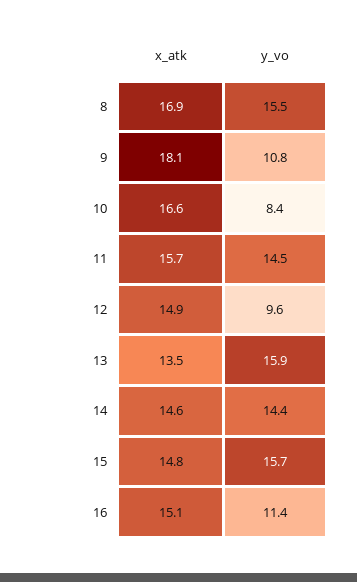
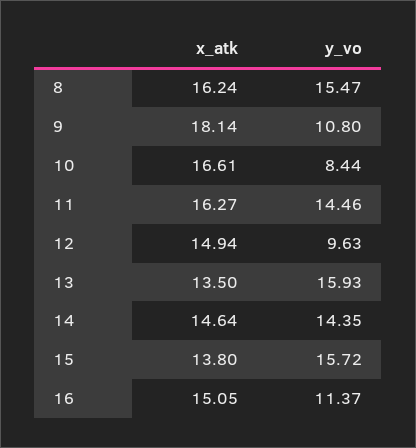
  {
    "x_atk": {
-     "8": 16.9,
+     "8": 16.24,
      "9": 18.14,
      "10": 16.61,
-     "11": 15.7,
+     "11": 16.27,
      "12": 14.94,
      "13": 13.5,
      "14": 14.64,
-     "15": 14.8,
+     "15": 13.8,
      "16": 15.05
    },
    "y_vo": {
      "8": 15.47,
      "9": 10.8,
      "10": 8.44,
      "11": 14.46,
      "12": 9.63,
      "13": 15.93,
      "14": 14.35,
      "15": 15.72,
      "16": 11.37
    }
  }

